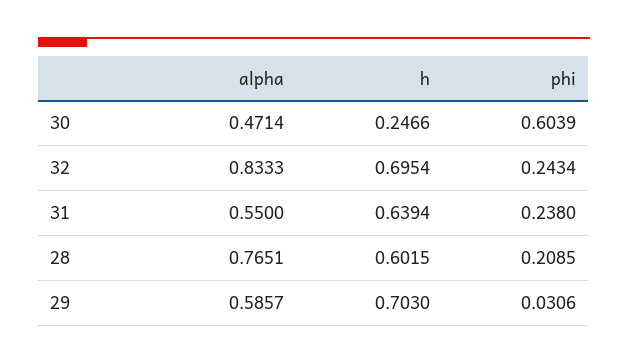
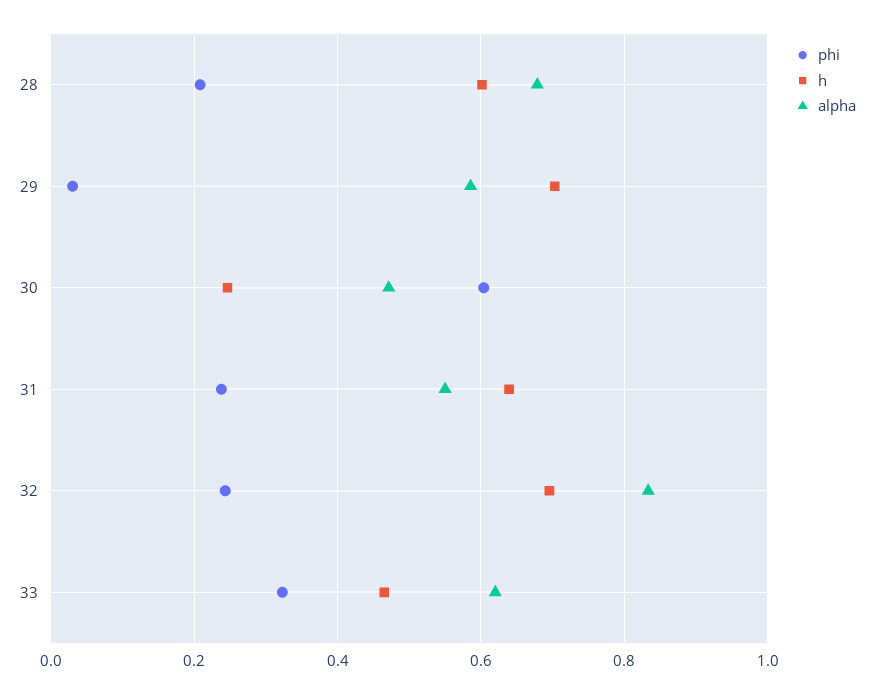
  {
    "alpha": {
      "30": 0.4714,
      "32": 0.8333,
      "31": 0.55,
-     "28": 0.7651,
+     "28": 0.68,
-     "29": 0.5857
+     "29": 0.5857,
+     "33": 0.62
    },
    "h": {
      "30": 0.2466,
      "32": 0.6954,
      "31": 0.6394,
      "28": 0.6015,
-     "29": 0.703
+     "29": 0.703,
+     "33": 0.46
    },
    "phi": {
      "30": 0.6039,
      "32": 0.2434,
      "31": 0.238,
      "28": 0.2085,
-     "29": 0.0306
+     "29": 0.0306,
+     "33": 0.32
    }
  }

